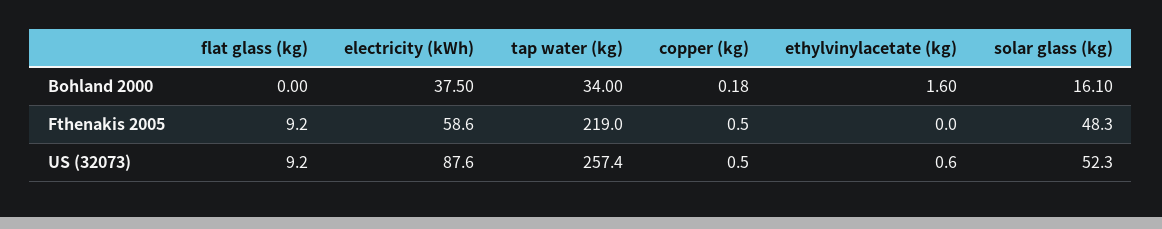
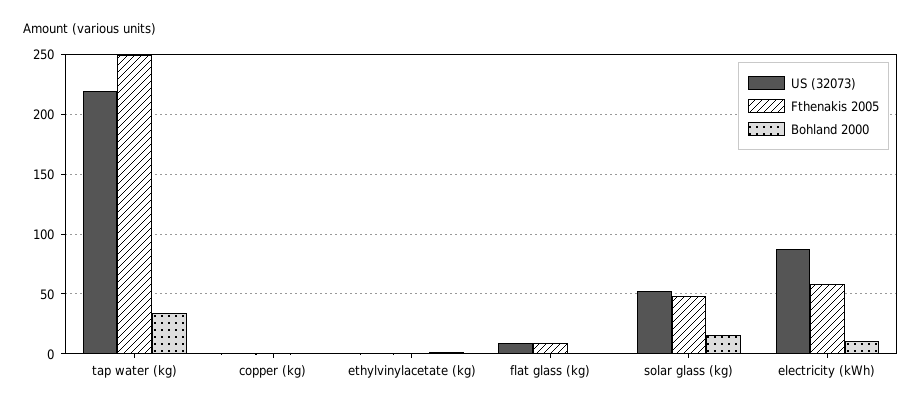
  {
    "Bohland 2000": {
      "flat glass (kg)": 0,
-     "electricity (kWh)": 37.5,
+     "electricity (kWh)": 10,
      "tap water (kg)": 34,
      "copper (kg)": 0.18,
      "ethylvinylacetate (kg)": 1.6,
      "solar glass (kg)": 16.1
    },
    "Fthenakis 2005": {
      "flat glass (kg)": 9.2,
      "electricity (kWh)": 58.6,
-     "tap water (kg)": 219,
+     "tap water (kg)": 250,
      "copper (kg)": 0.5,
      "ethylvinylacetate (kg)": 0,
      "solar glass (kg)": 48.3
    },
    "US (32073)": {
      "flat glass (kg)": 9.2,
      "electricity (kWh)": 87.6,
-     "tap water (kg)": 257.4,
+     "tap water (kg)": 220,
      "copper (kg)": 0.5,
      "ethylvinylacetate (kg)": 0.6,
      "solar glass (kg)": 52.3
    }
  }

